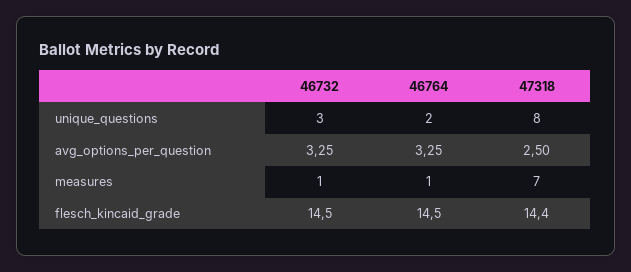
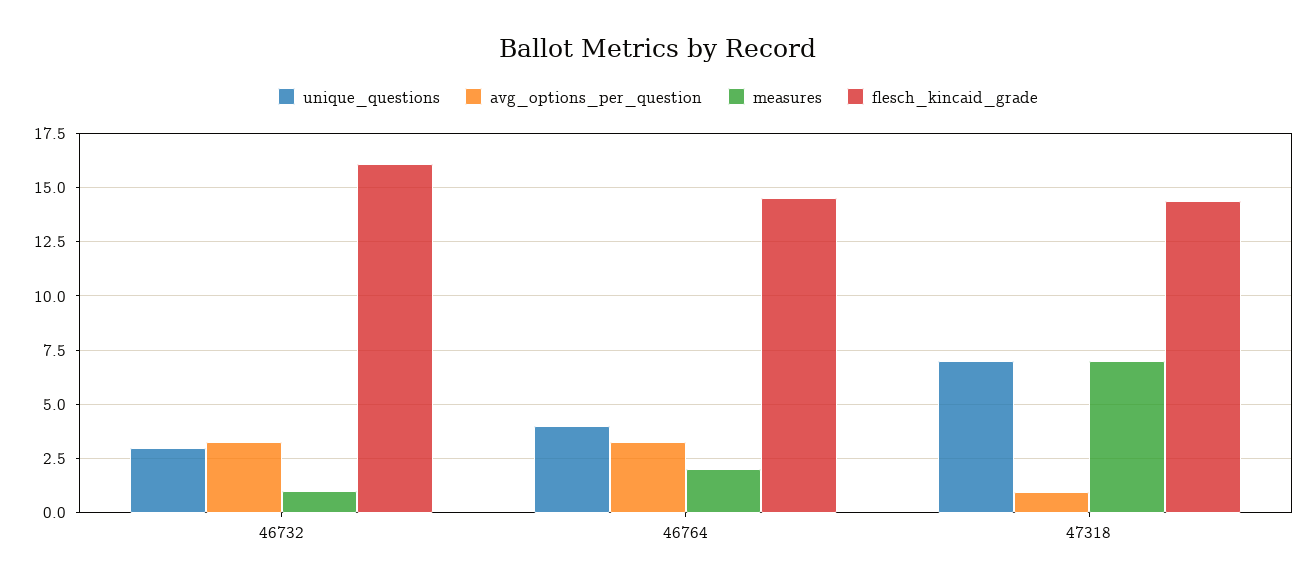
  {
    "unique_questions": {
      "46732": 3,
-     "46764": 2,
+     "46764": 4,
-     "47318": 8
+     "47318": 7
    },
    "avg_options_per_question": {
      "46732": 3.25,
      "46764": 3.25,
-     "47318": 2.5
+     "47318": 1
    },
    "measures": {
      "46732": 1,
-     "46764": 1,
+     "46764": 2,
      "47318": 7
    },
    "flesch_kincaid_grade": {
-     "46732": 14.5,
+     "46732": 16,
      "46764": 14.5,
      "47318": 14.4
    }
  }

